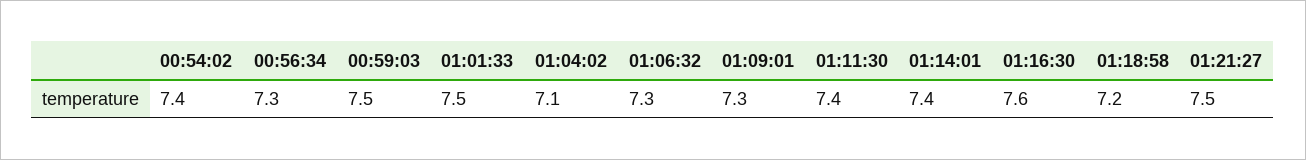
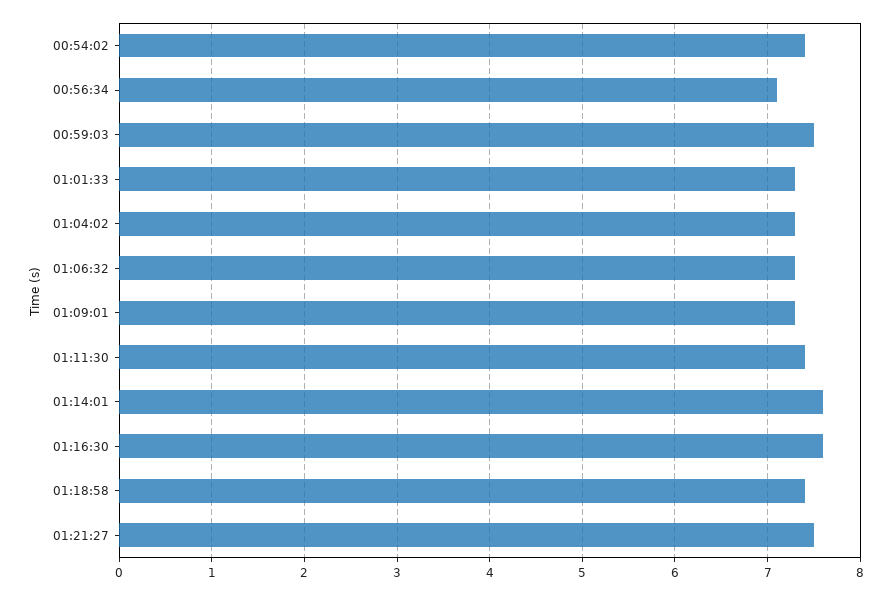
  {
    "00:54:02": 7.4,
-   "00:56:34": 7.3,
+   "00:56:34": 7.1,
    "00:59:03": 7.5,
-   "01:01:33": 7.5,
+   "01:01:33": 7.3,
-   "01:04:02": 7.1,
+   "01:04:02": 7.3,
    "01:06:32": 7.3,
    "01:09:01": 7.3,
    "01:11:30": 7.4,
-   "01:14:01": 7.4,
+   "01:14:01": 7.6,
    "01:16:30": 7.6,
-   "01:18:58": 7.2,
+   "01:18:58": 7.4,
    "01:21:27": 7.5
  }

